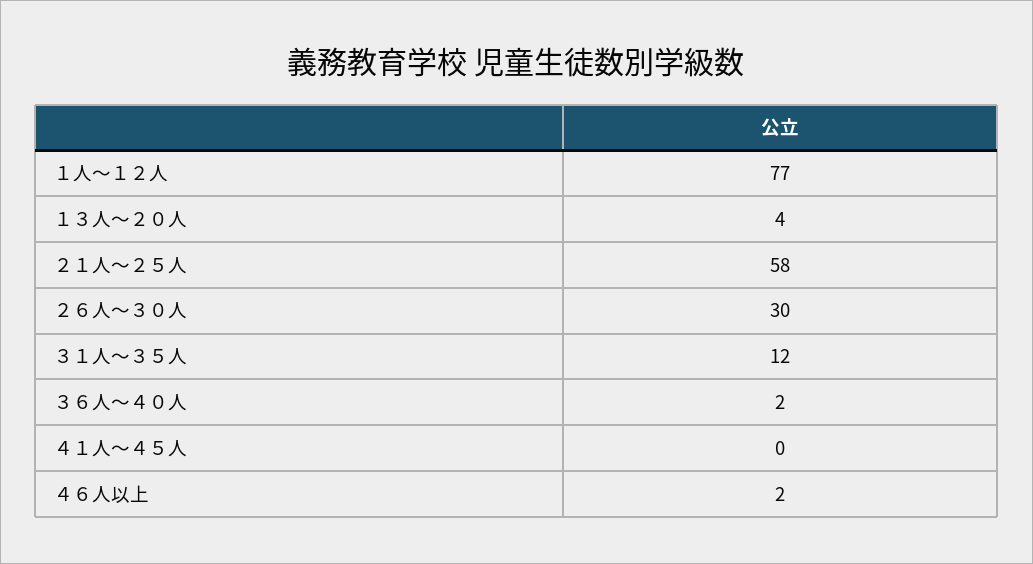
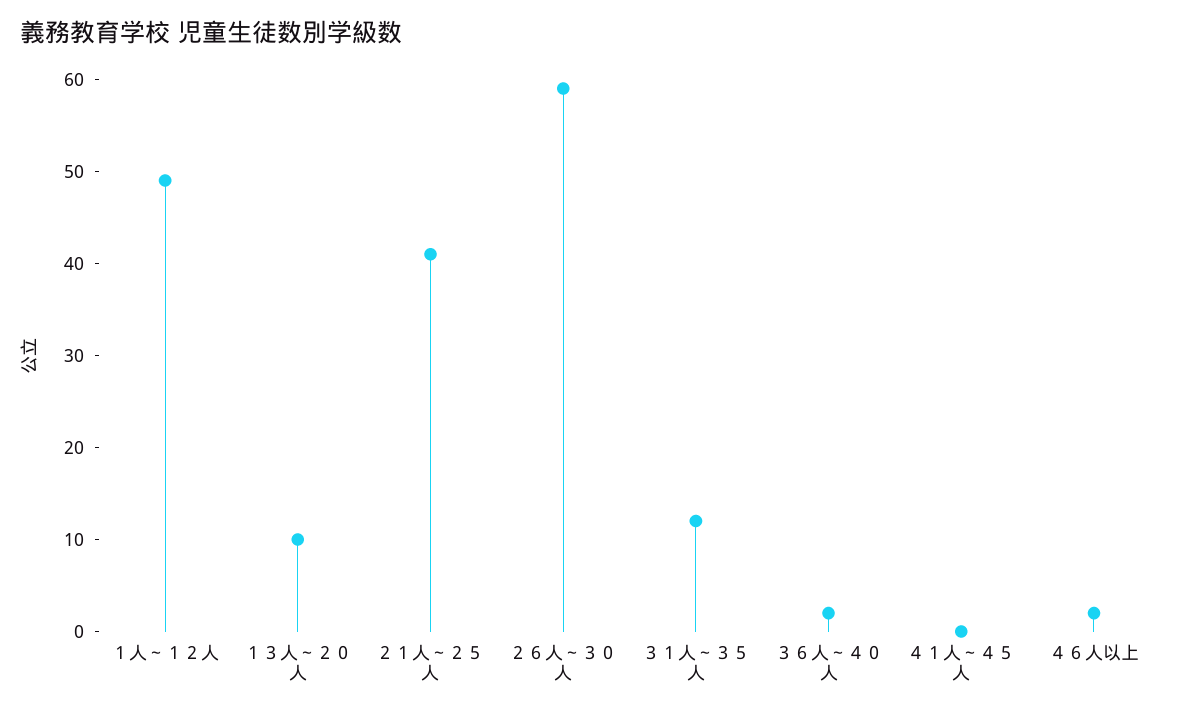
  {
-   "１人～１２人": 77,
+   "１人～１２人": 49,
-   "１３人～２０人": 4,
+   "１３人～２０人": 10,
-   "２１人～２５人": 58,
+   "２１人～２５人": 41,
-   "２６人～３０人": 30,
+   "２６人～３０人": 59,
    "３１人～３５人": 12,
    "３６人～４０人": 2,
    "４１人～４５人": 0,
    "４６人以上": 2
  }

